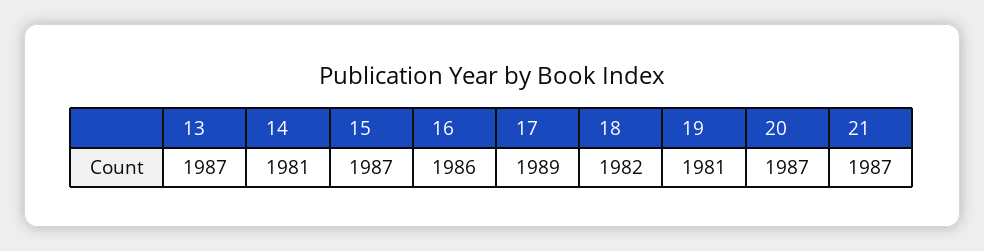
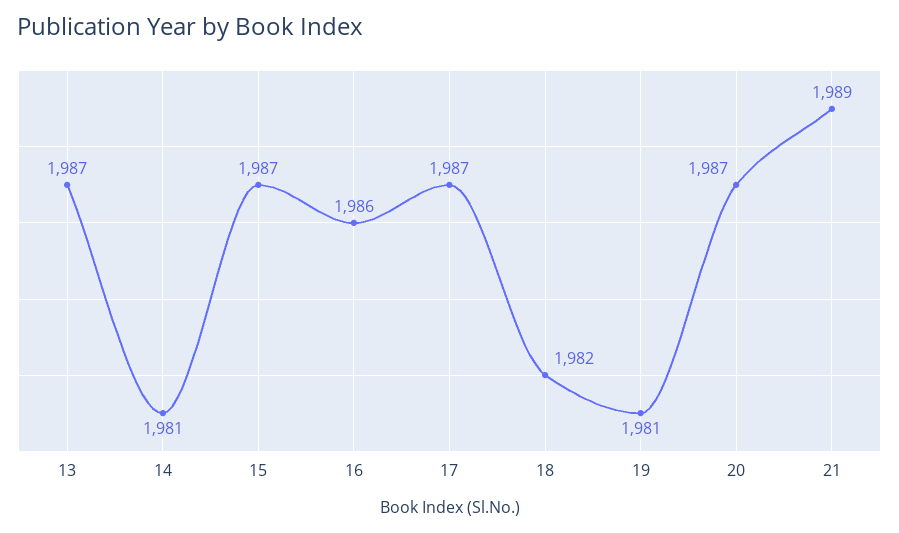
  {
    "13": 1987,
    "14": 1981,
    "15": 1987,
    "16": 1986,
-   "17": 1989,
+   "17": 1987,
    "18": 1982,
    "19": 1981,
    "20": 1987,
-   "21": 1987
+   "21": 1989
  }

